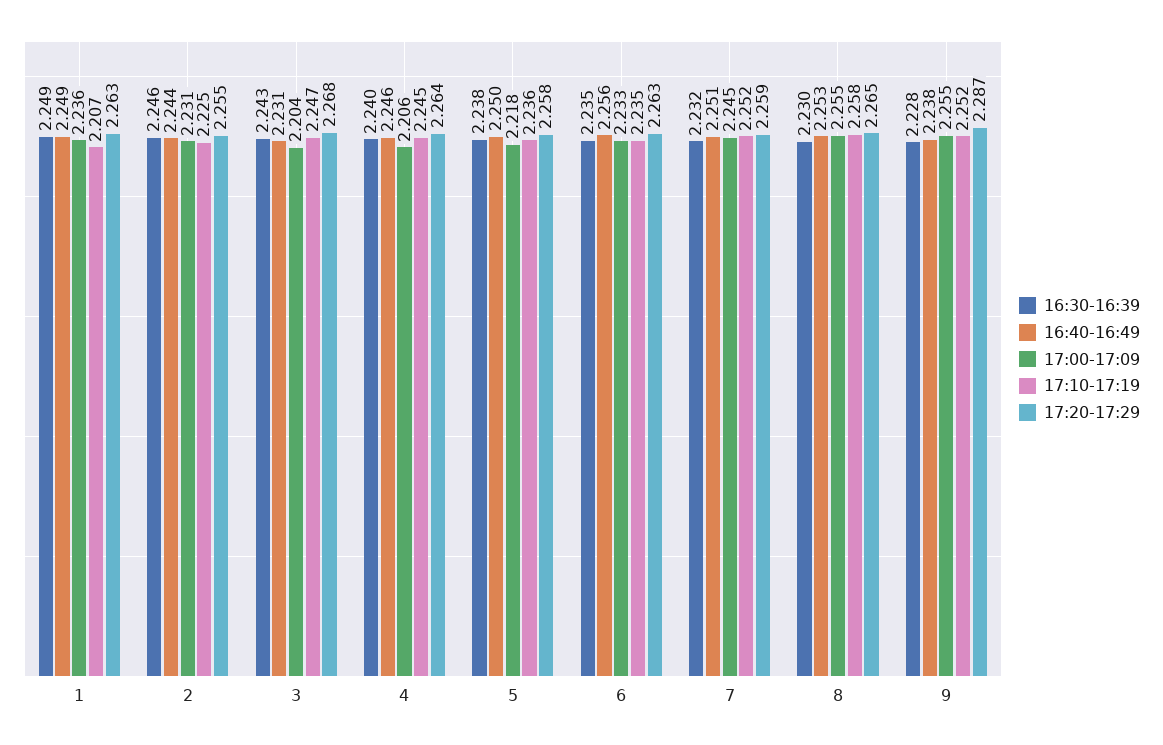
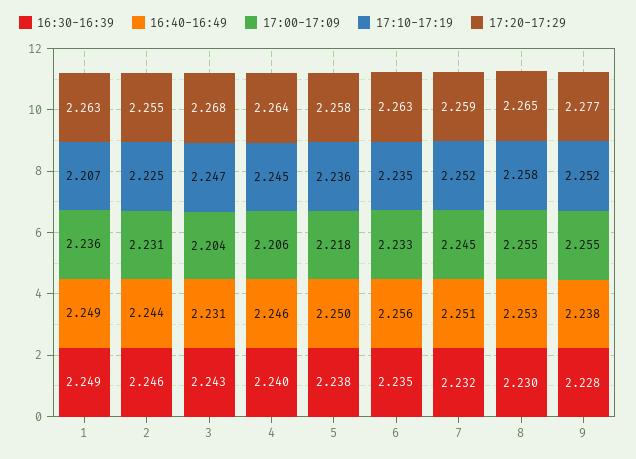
  {
    "16:30-16:39": {
      "1": 2.249,
      "2": 2.246,
      "3": 2.243,
      "4": 2.24,
      "5": 2.238,
      "6": 2.235,
      "7": 2.232,
      "8": 2.23,
      "9": 2.228
    },
    "16:40-16:49": {
      "1": 2.249,
      "2": 2.244,
      "3": 2.231,
      "4": 2.246,
      "5": 2.25,
      "6": 2.256,
      "7": 2.251,
      "8": 2.253,
      "9": 2.238
    },
    "17:00-17:09": {
      "1": 2.236,
      "2": 2.231,
      "3": 2.204,
      "4": 2.206,
      "5": 2.218,
      "6": 2.233,
      "7": 2.245,
      "8": 2.255,
      "9": 2.255
    },
    "17:10-17:19": {
      "1": 2.207,
      "2": 2.225,
      "3": 2.247,
      "4": 2.245,
      "5": 2.236,
      "6": 2.235,
      "7": 2.252,
      "8": 2.258,
      "9": 2.252
    },
    "17:20-17:29": {
      "1": 2.263,
      "2": 2.255,
      "3": 2.268,
      "4": 2.264,
      "5": 2.258,
      "6": 2.263,
      "7": 2.259,
      "8": 2.265,
-     "9": 2.287
+     "9": 2.277
    }
  }

